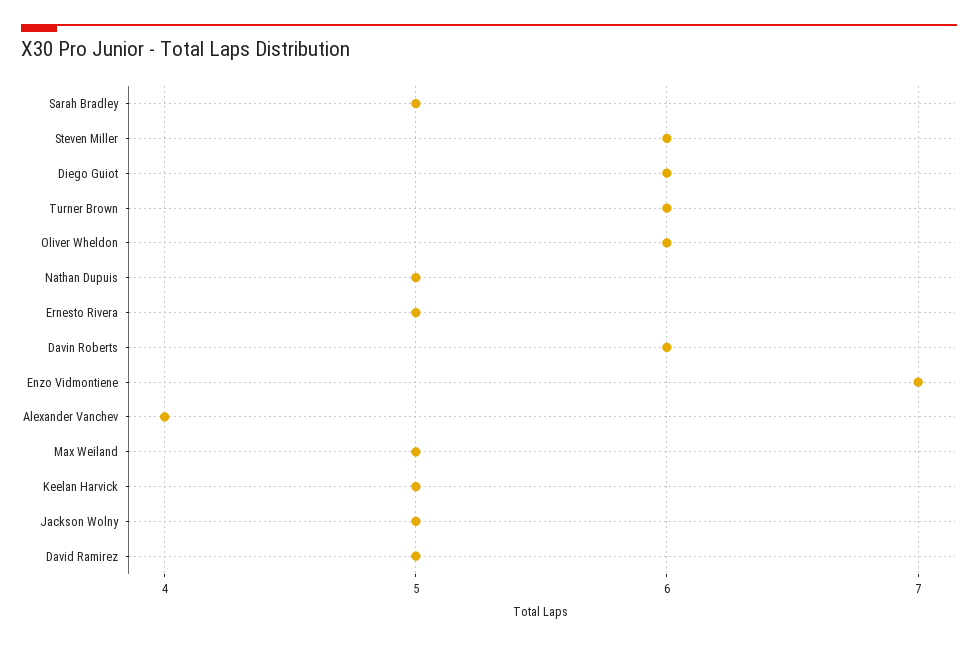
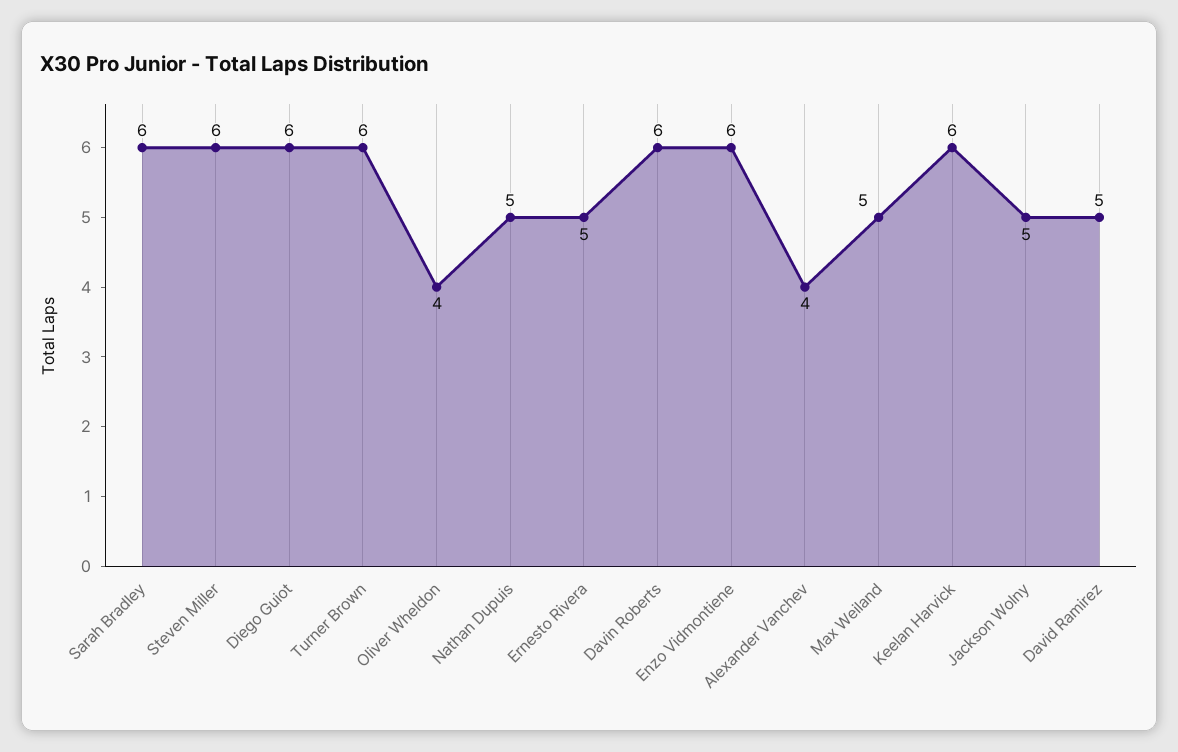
  {
-   "Sarah Bradley": 5,
+   "Sarah Bradley": 6,
    "Steven Miller": 6,
    "Diego Guiot": 6,
    "Turner Brown": 6,
-   "Oliver Wheldon": 6,
+   "Oliver Wheldon": 4,
    "Nathan Dupuis": 5,
    "Ernesto Rivera": 5,
    "Davin Roberts": 6,
-   "Enzo Vidmontiene": 7,
+   "Enzo Vidmontiene": 6,
    "Alexander Vanchev": 4,
    "Max Weiland": 5,
-   "Keelan Harvick": 5,
+   "Keelan Harvick": 6,
    "Jackson Wolny": 5,
    "David Ramirez": 5
  }

